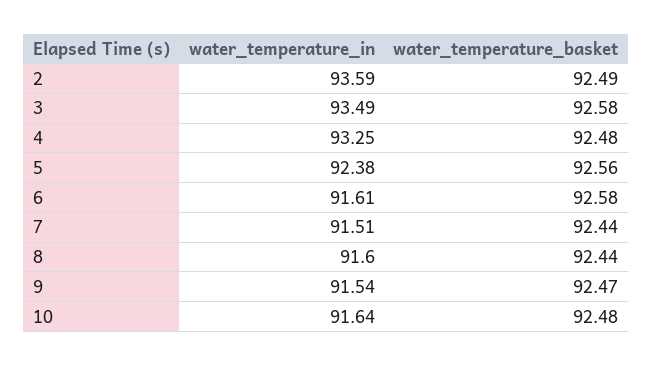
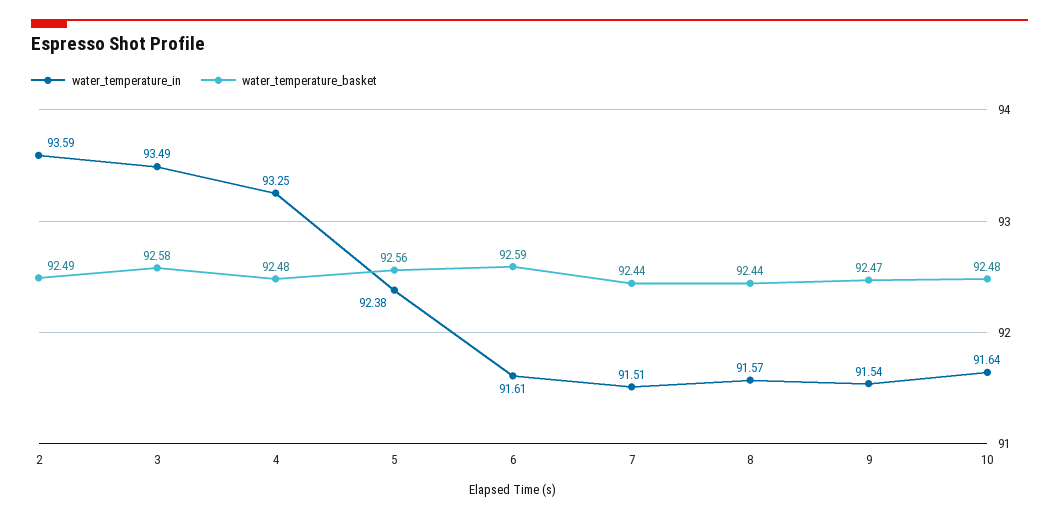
  {
    "water_temperature_in": {
      "2": 93.59,
      "3": 93.49,
      "4": 93.25,
      "5": 92.38,
      "6": 91.61,
      "7": 91.51,
-     "8": 91.6,
+     "8": 91.57,
      "9": 91.54,
      "10": 91.64
    },
    "water_temperature_basket": {
      "2": 92.49,
      "3": 92.58,
      "4": 92.48,
      "5": 92.56,
-     "6": 92.58,
+     "6": 92.59,
      "7": 92.44,
      "8": 92.44,
      "9": 92.47,
      "10": 92.48
    }
  }

